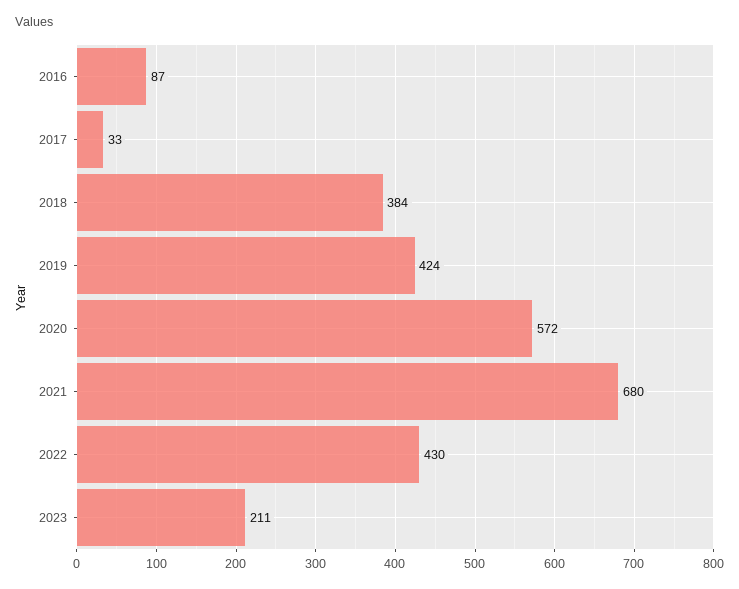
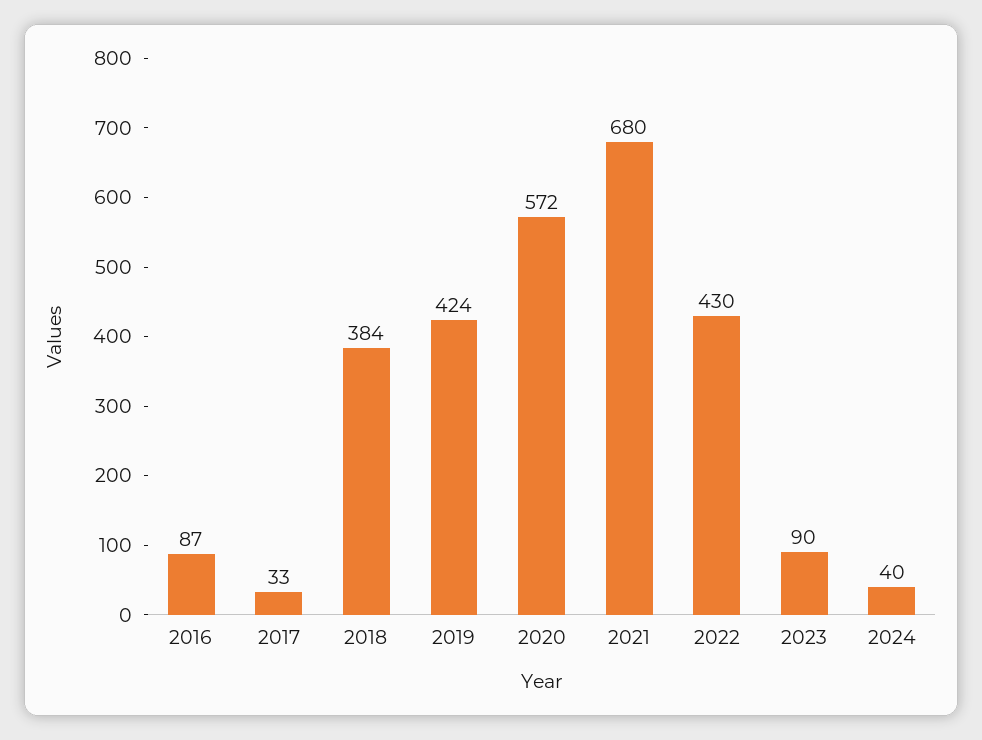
  {
    "2016": 87,
    "2017": 33,
    "2018": 384,
    "2019": 424,
    "2020": 572,
    "2021": 680,
    "2022": 430,
-   "2023": 211
+   "2023": 90,
+   "2024": 40
  }

